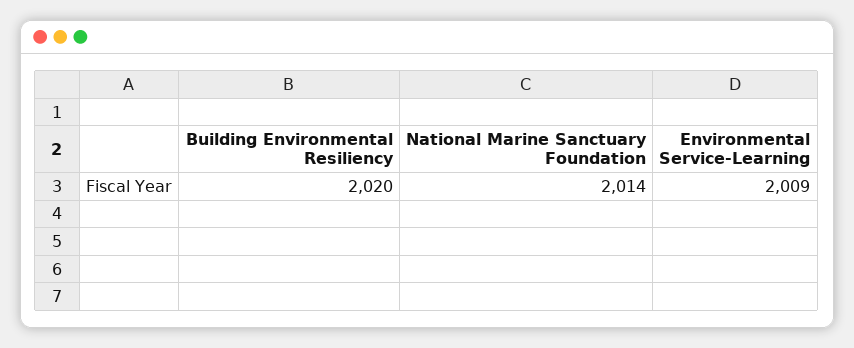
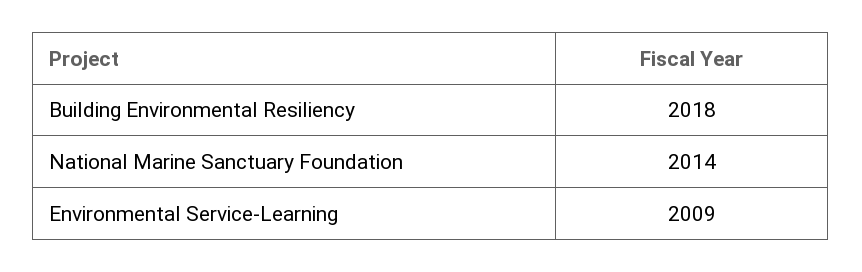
  {
-   "Building Environmental Resiliency": 2020,
+   "Building Environmental Resiliency": 2018,
    "National Marine Sanctuary Foundation": 2014,
    "Environmental Service-Learning": 2009
  }

